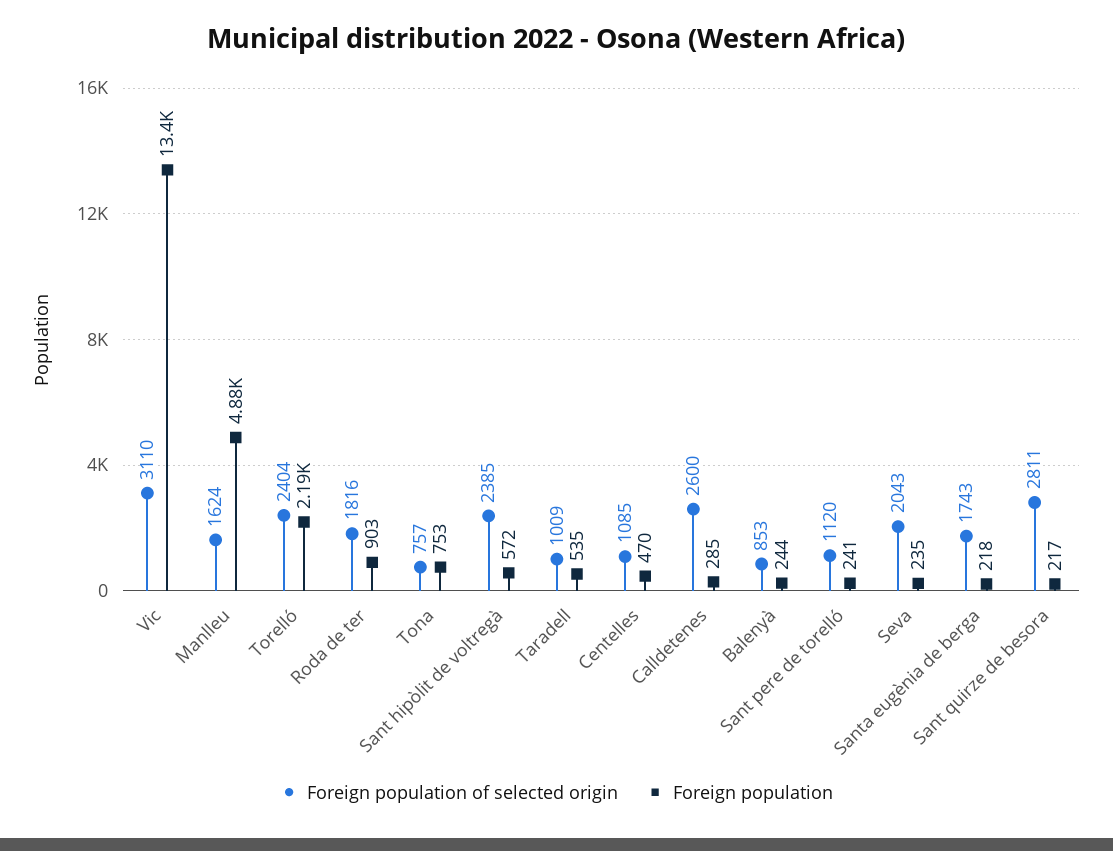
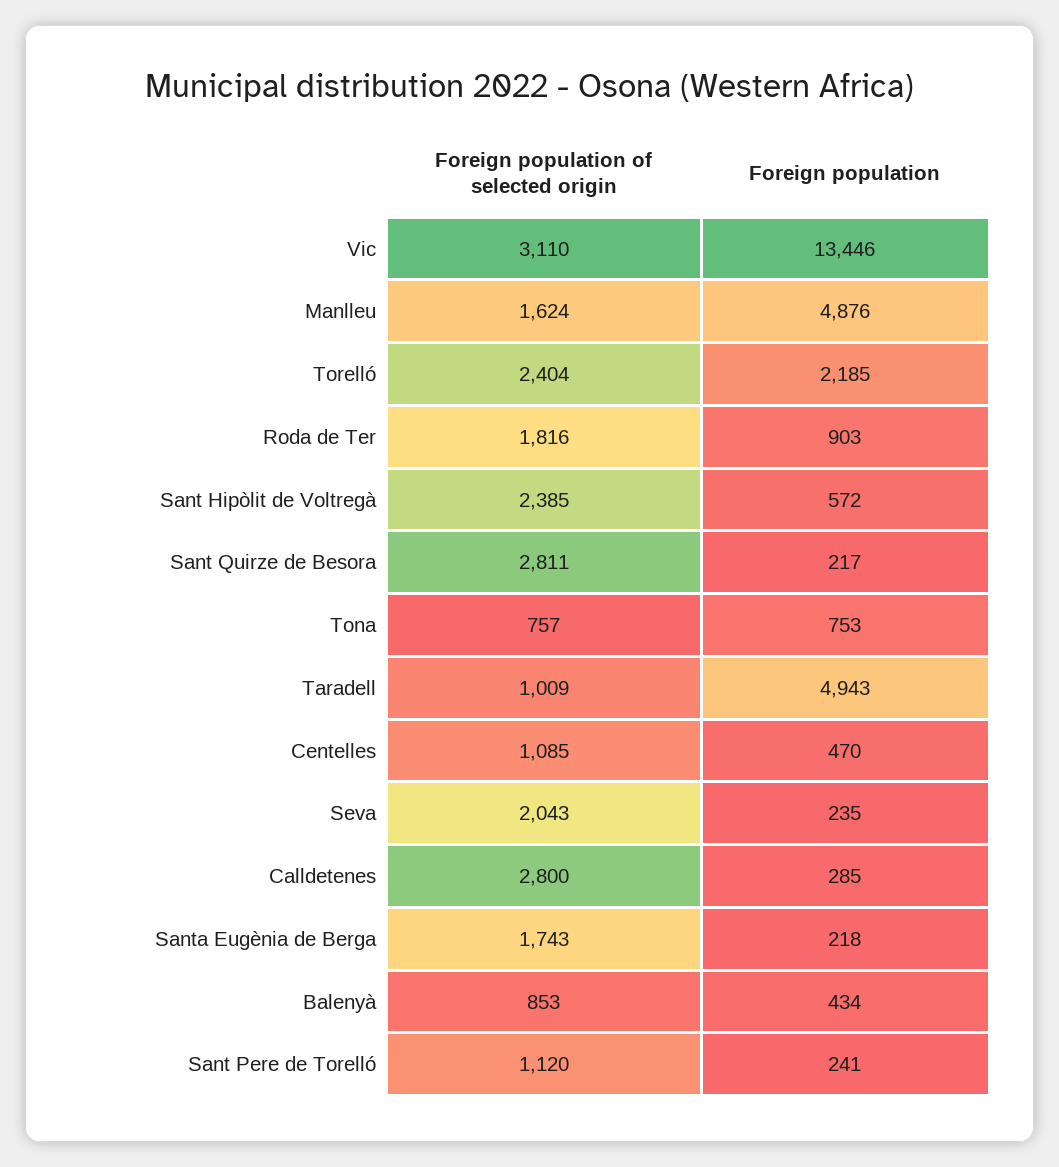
  {
    "Foreign population of selected origin": {
      "Vic": 3110,
      "Manlleu": 1624,
      "Torelló": 2404,
      "Roda de ter": 1816,
      "Tona": 757,
      "Sant hipòlit de voltregà": 2385,
      "Taradell": 1009,
      "Centelles": 1085,
-     "Calldetenes": 2600,
+     "Calldetenes": 2800,
      "Balenyà": 853,
      "Sant pere de torelló": 1120,
      "Seva": 2043,
      "Santa eugènia de berga": 1743,
      "Sant quirze de besora": 2811
    },
    "Foreign population": {
      "Vic": 13446,
      "Manlleu": 4876,
      "Torelló": 2185,
      "Roda de ter": 903,
      "Tona": 753,
      "Sant hipòlit de voltregà": 572,
-     "Taradell": 535,
+     "Taradell": 4943,
      "Centelles": 470,
      "Calldetenes": 285,
-     "Balenyà": 244,
+     "Balenyà": 434,
      "Sant pere de torelló": 241,
      "Seva": 235,
      "Santa eugènia de berga": 218,
      "Sant quirze de besora": 217
    }
  }

